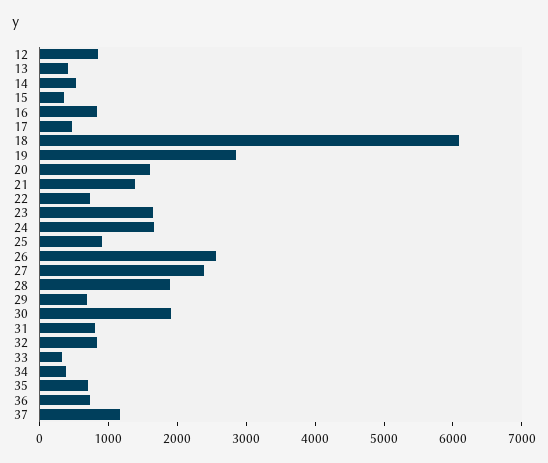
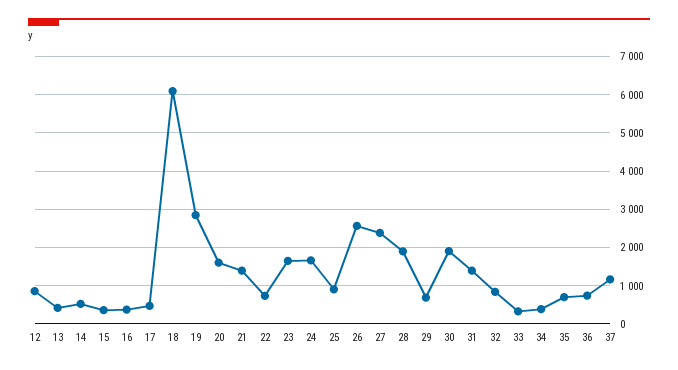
  {
    "12": 800,
    "13": 400,
    "14": 600,
    "15": 400,
-   "16": 800,
+   "16": 400,
    "17": 400,
    "18": 6000,
    "19": 2800,
    "20": 1600,
    "21": 1400,
    "22": 800,
    "23": 1600,
    "24": 1600,
    "25": 1000,
    "26": 2600,
    "27": 2400,
    "28": 1800,
    "29": 600,
    "30": 2000,
-   "31": 800,
+   "31": 1400,
    "32": 800,
    "33": 400,
    "34": 400,
    "35": 600,
    "36": 800,
    "37": 1200
  }

